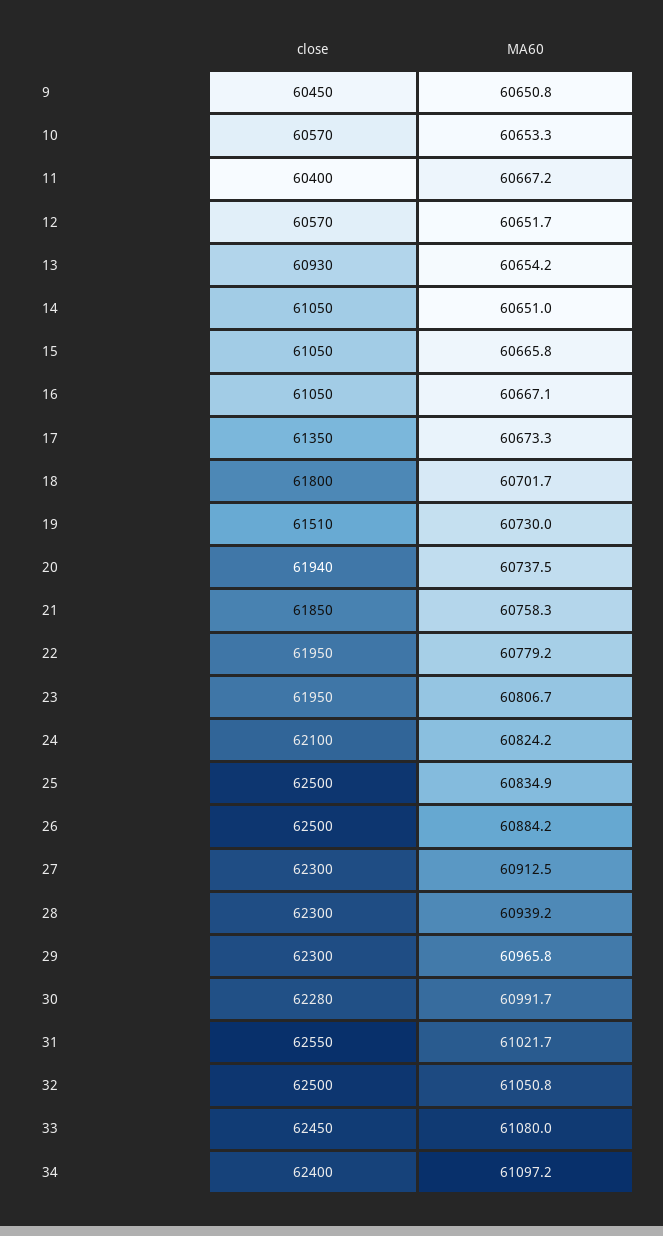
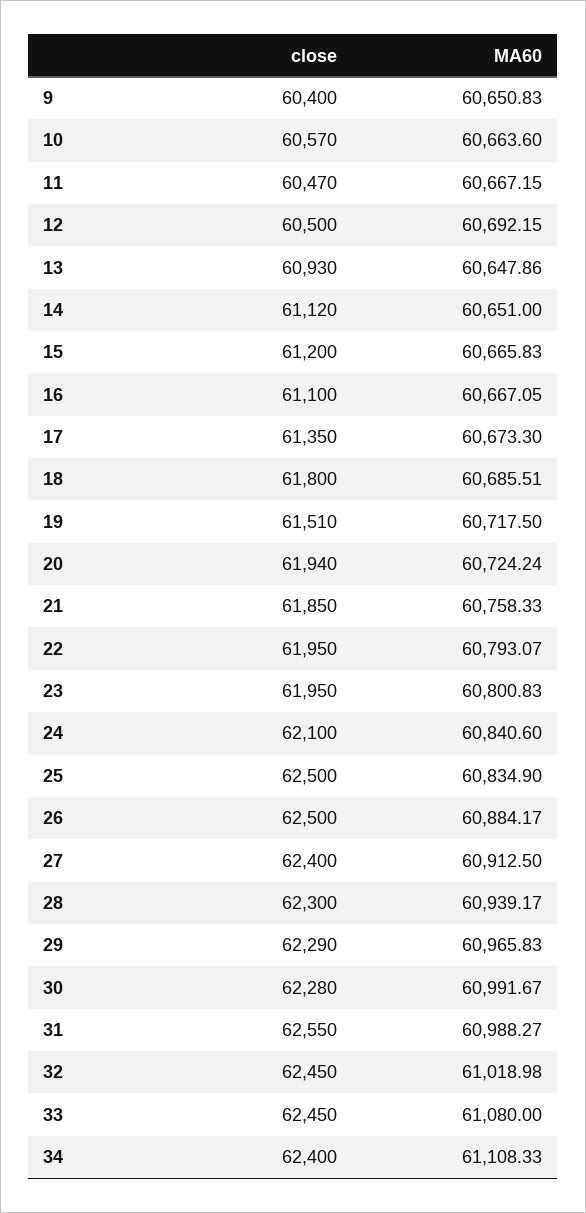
  {
    "close": {
-     "9": 60450,
+     "9": 60400,
      "10": 60570,
-     "11": 60400,
+     "11": 60470,
-     "12": 60570,
+     "12": 60500,
      "13": 60930,
-     "14": 61050,
+     "14": 61120,
-     "15": 61050,
+     "15": 61200,
-     "16": 61050,
+     "16": 61100,
      "17": 61350,
      "18": 61800,
      "19": 61510,
      "20": 61940,
      "21": 61850,
      "22": 61950,
      "23": 61950,
      "24": 62100,
      "25": 62500,
      "26": 62500,
-     "27": 62300,
+     "27": 62400,
      "28": 62300,
-     "29": 62300,
+     "29": 62290,
      "30": 62280,
      "31": 62550,
-     "32": 62500,
+     "32": 62450,
      "33": 62450,
      "34": 62400
    },
    "MA60": {
      "9": 60650.83,
-     "10": 60653.3,
+     "10": 60663.6,
      "11": 60667.15,
-     "12": 60651.7,
+     "12": 60692.15,
-     "13": 60654.2,
+     "13": 60647.86,
      "14": 60651,
      "15": 60665.83,
      "16": 60667.05,
      "17": 60673.3,
-     "18": 60701.7,
+     "18": 60685.51,
-     "19": 60730,
+     "19": 60717.5,
-     "20": 60737.5,
+     "20": 60724.24,
      "21": 60758.33,
-     "22": 60779.2,
+     "22": 60793.07,
-     "23": 60806.7,
+     "23": 60800.83,
-     "24": 60824.2,
+     "24": 60840.6,
      "25": 60834.9,
      "26": 60884.17,
      "27": 60912.5,
      "28": 60939.17,
      "29": 60965.83,
      "30": 60991.67,
-     "31": 61021.7,
+     "31": 60988.27,
-     "32": 61050.8,
+     "32": 61018.98,
      "33": 61080,
-     "34": 61097.2
+     "34": 61108.33
    }
  }

